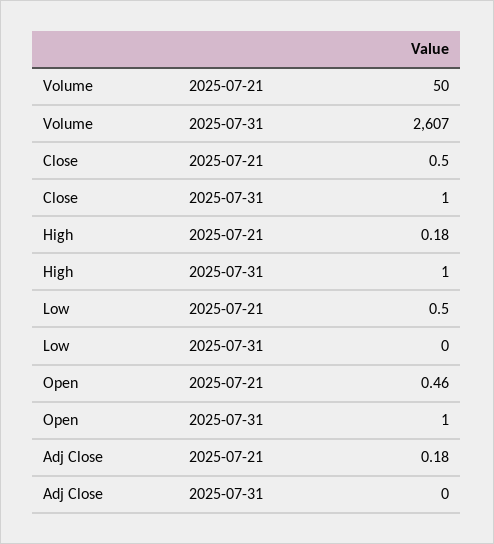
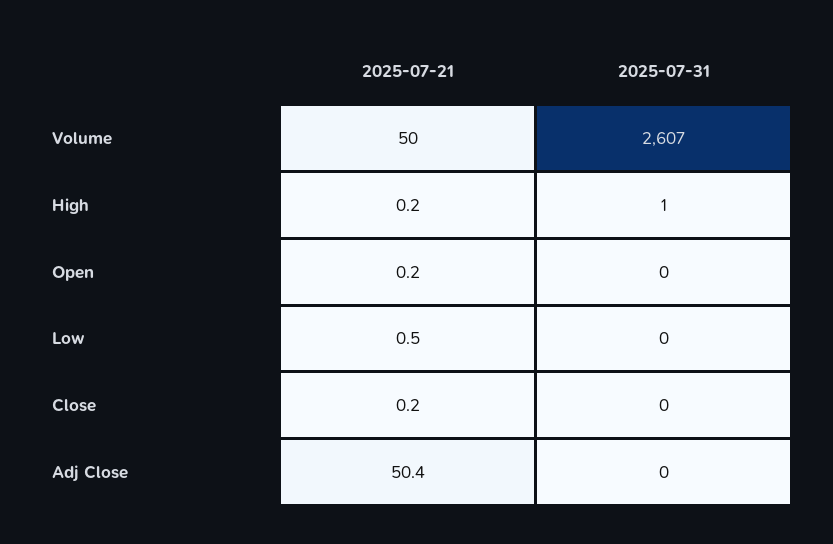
  {
    "Volume": {
      "2025-07-21": 50,
      "2025-07-31": 2607
    },
    "Close": {
-     "2025-07-21": 0.5,
+     "2025-07-21": 0.2,
-     "2025-07-31": 1
+     "2025-07-31": 0
    },
    "High": {
      "2025-07-21": 0.18,
      "2025-07-31": 1
    },
    "Low": {
      "2025-07-21": 0.5,
      "2025-07-31": 0
    },
    "Open": {
-     "2025-07-21": 0.46,
+     "2025-07-21": 0.2,
-     "2025-07-31": 1
+     "2025-07-31": 0
    },
    "Adj Close": {
-     "2025-07-21": 0.18,
+     "2025-07-21": 50.4,
      "2025-07-31": 0
    }
  }

